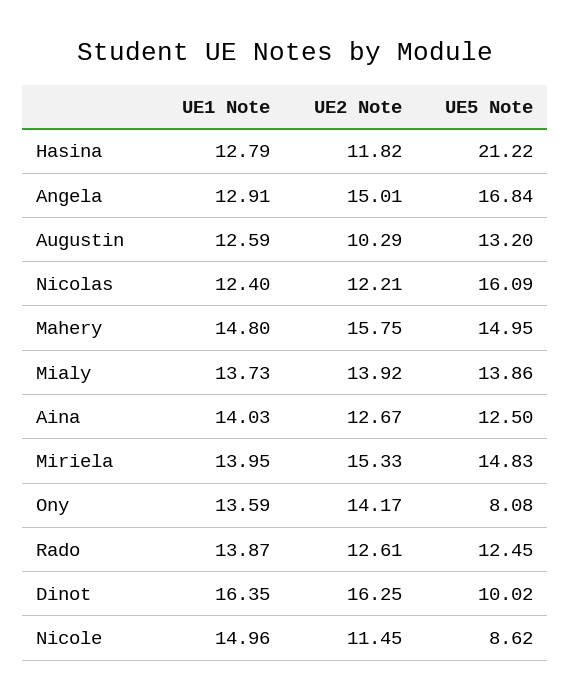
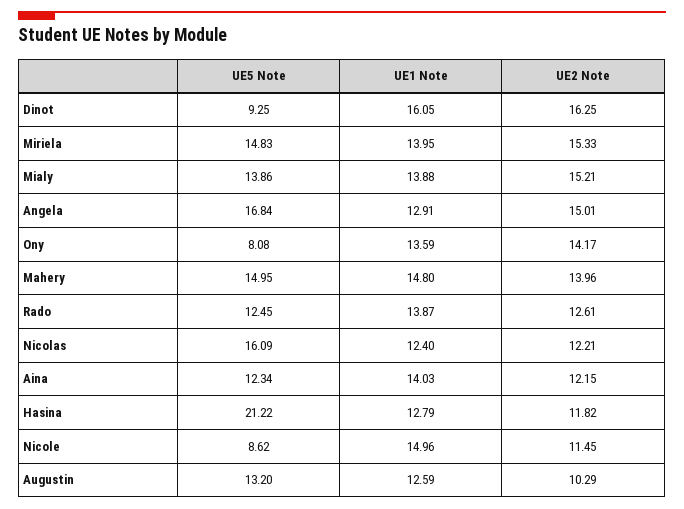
  {
    "UE1 Note": {
      "Hasina": 12.79,
      "Angela": 12.91,
      "Augustin": 12.59,
      "Nicolas": 12.4,
      "Mahery": 14.8,
-     "Mialy": 13.73,
+     "Mialy": 13.88,
      "Aina": 14.03,
      "Miriela": 13.95,
      "Ony": 13.59,
      "Rado": 13.87,
-     "Dinot": 16.35,
+     "Dinot": 16.05,
      "Nicole": 14.96
    },
    "UE2 Note": {
      "Hasina": 11.82,
      "Angela": 15.01,
      "Augustin": 10.29,
      "Nicolas": 12.21,
-     "Mahery": 15.75,
+     "Mahery": 13.96,
-     "Mialy": 13.92,
+     "Mialy": 15.21,
-     "Aina": 12.67,
+     "Aina": 12.15,
      "Miriela": 15.33,
      "Ony": 14.17,
      "Rado": 12.61,
      "Dinot": 16.25,
      "Nicole": 11.45
    },
    "UE5 Note": {
      "Hasina": 21.22,
      "Angela": 16.84,
      "Augustin": 13.2,
      "Nicolas": 16.09,
      "Mahery": 14.95,
      "Mialy": 13.86,
-     "Aina": 12.5,
+     "Aina": 12.34,
      "Miriela": 14.83,
      "Ony": 8.08,
      "Rado": 12.45,
-     "Dinot": 10.02,
+     "Dinot": 9.25,
      "Nicole": 8.62
    }
  }

